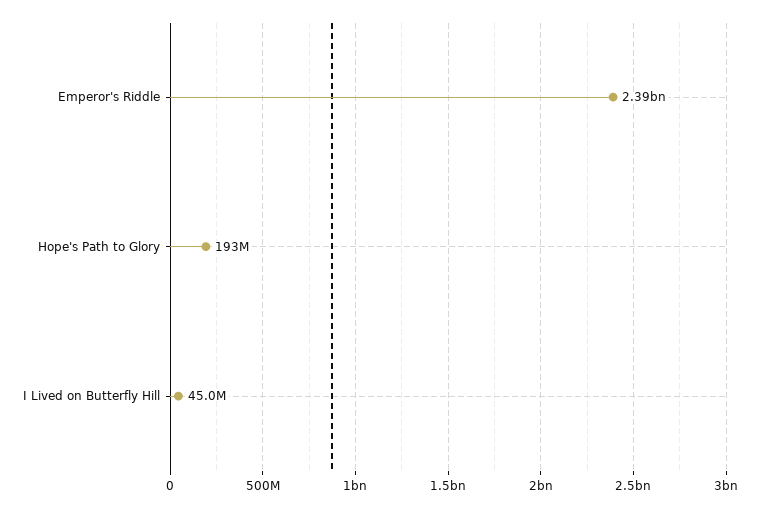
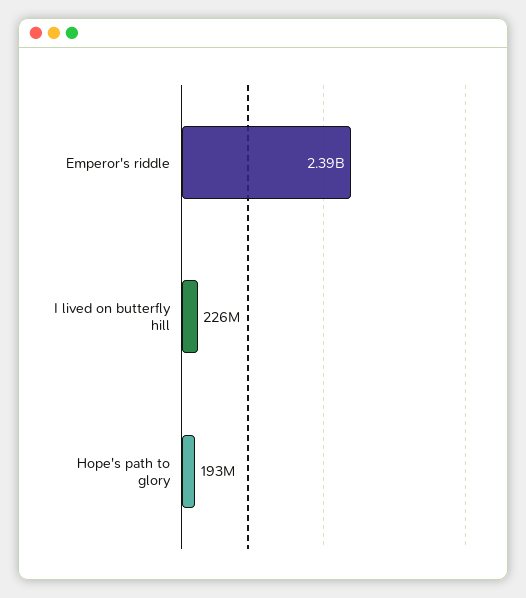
  {
    "Emperor's Riddle": 2390000000,
    "Hope's Path to Glory": 193000000,
-   "I Lived on Butterfly Hill": 45000000
+   "I Lived on Butterfly Hill": 226000000
  }

